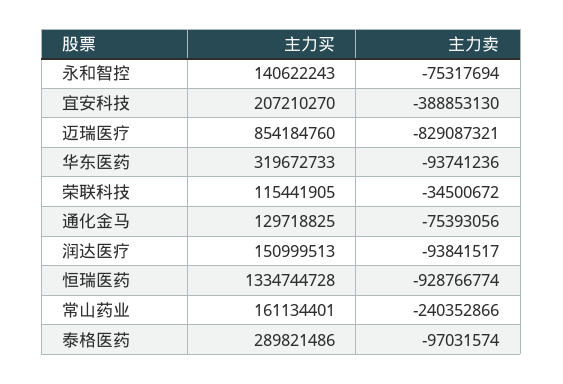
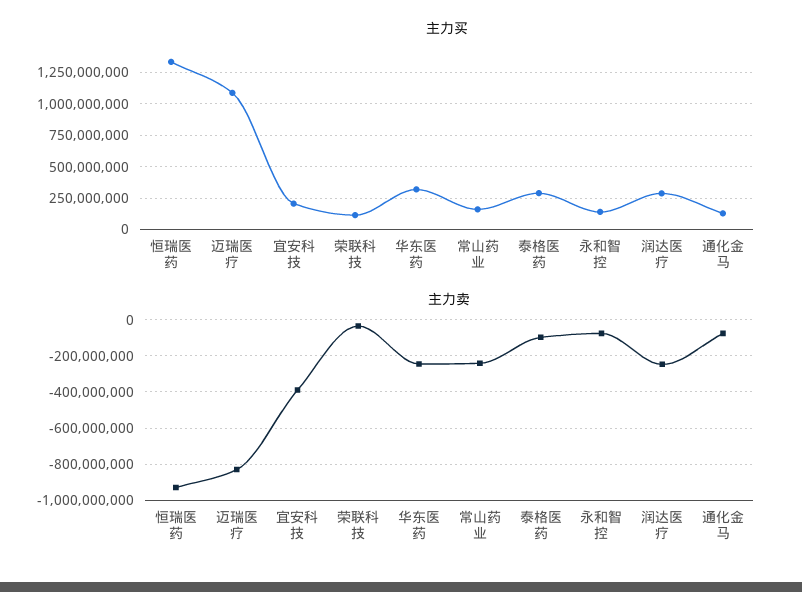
  {
    "主力买": {
      "永和智控": 140622243,
      "宜安科技": 207210270,
-     "迈瑞医疗": 854184760,
+     "迈瑞医疗": 1100000000,
      "华东医药": 319672733,
      "荣联科技": 115441905,
      "通化金马": 129718825,
-     "润达医疗": 150999513,
+     "润达医疗": 300000000,
      "恒瑞医药": 1334744728,
      "常山药业": 161134401,
      "泰格医药": 289821486
    },
    "主力卖": {
      "永和智控": -75317694,
      "宜安科技": -388853130,
      "迈瑞医疗": -829087321,
-     "华东医药": -93741236,
+     "华东医药": -250000000,
      "荣联科技": -34500672,
      "通化金马": -75393056,
-     "润达医疗": -93841517,
+     "润达医疗": -250000000,
      "恒瑞医药": -928766774,
      "常山药业": -240352866,
      "泰格医药": -97031574
    }
  }

